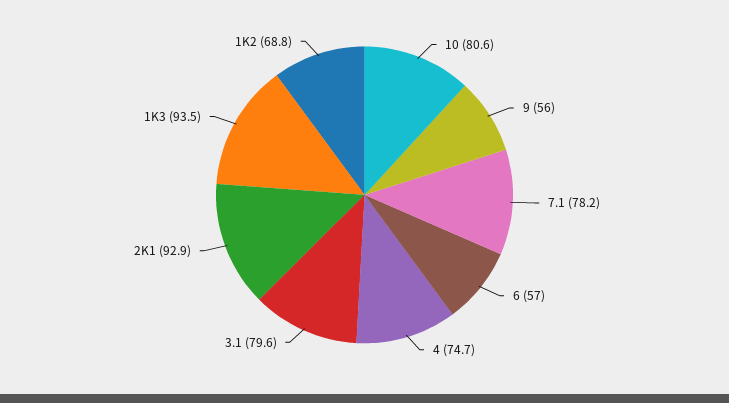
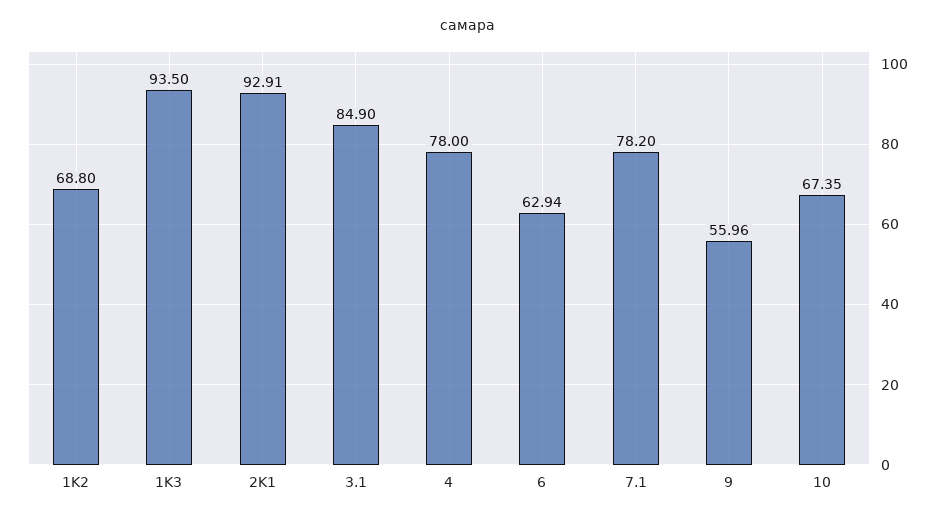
  {
-   "10": 80.6,
+   "10": 67.35,
    "9": 55.96,
    "7.1": 78.2,
-   "6": 57,
+   "6": 62.94,
-   "4": 74.7,
+   "4": 78,
-   "3.1": 79.6,
+   "3.1": 84.9,
    "2K1": 92.91,
    "1K3": 93.5,
    "1K2": 68.8
  }

